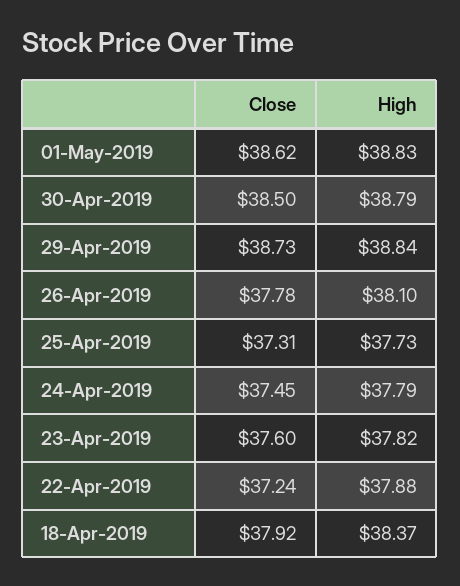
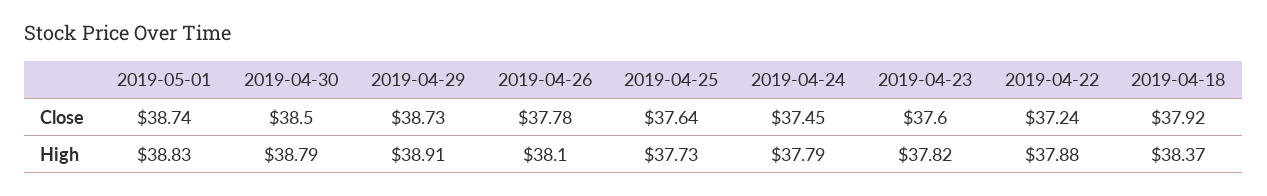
  {
    "Close": {
-     "01-May-2019": 38.62,
+     "01-May-2019": 38.74,
      "30-Apr-2019": 38.5,
      "29-Apr-2019": 38.73,
      "26-Apr-2019": 37.78,
-     "25-Apr-2019": 37.31,
+     "25-Apr-2019": 37.64,
      "24-Apr-2019": 37.45,
      "23-Apr-2019": 37.6,
      "22-Apr-2019": 37.24,
      "18-Apr-2019": 37.92
    },
    "High": {
      "01-May-2019": 38.83,
      "30-Apr-2019": 38.79,
-     "29-Apr-2019": 38.84,
+     "29-Apr-2019": 38.91,
      "26-Apr-2019": 38.1,
      "25-Apr-2019": 37.73,
      "24-Apr-2019": 37.79,
      "23-Apr-2019": 37.82,
      "22-Apr-2019": 37.88,
      "18-Apr-2019": 38.37
    }
  }

